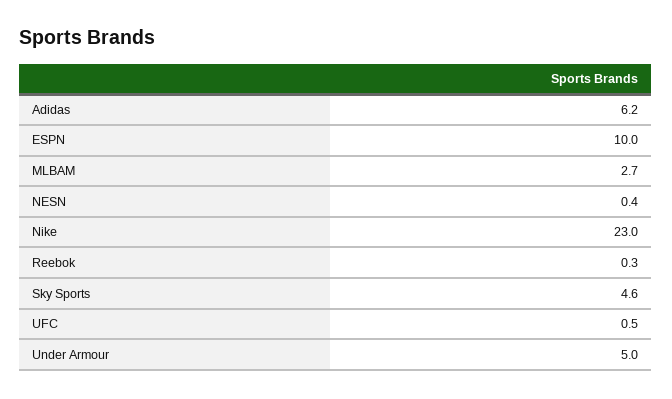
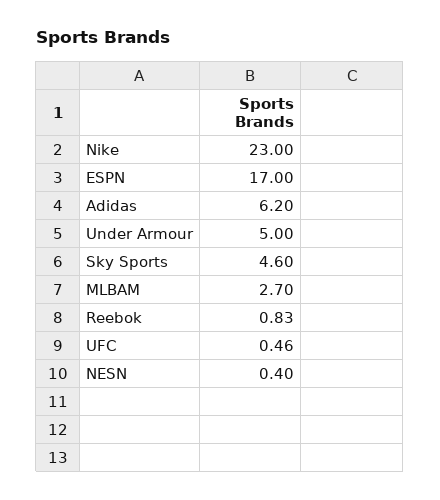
  {
    "Adidas": 6.2,
-   "ESPN": 10,
+   "ESPN": 17,
    "MLBAM": 2.7,
    "NESN": 0.4,
    "Nike": 23,
-   "Reebok": 0.3,
+   "Reebok": 0.83,
    "Sky Sports": 4.6,
    "UFC": 0.46,
    "Under Armour": 5
  }

